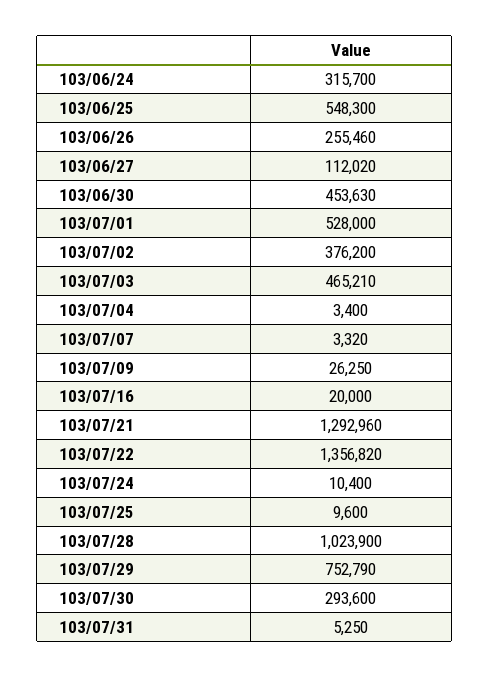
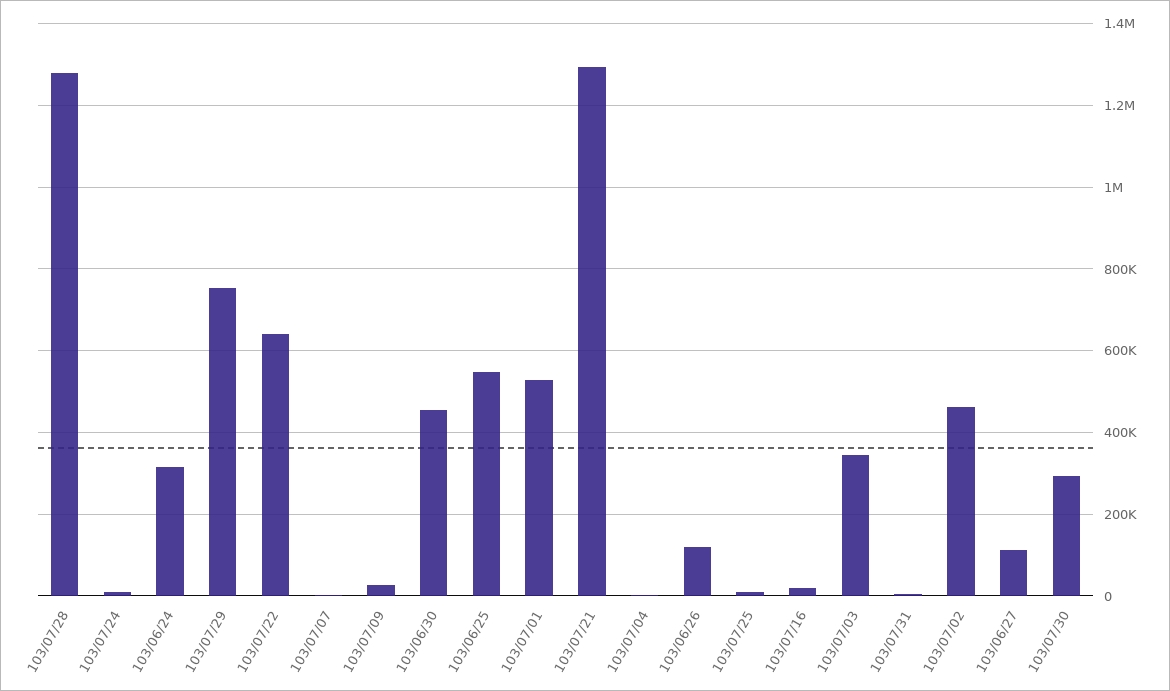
  {
    "103/06/24": 315700,
    "103/06/25": 548300,
-   "103/06/26": 255460,
+   "103/06/26": 120000,
    "103/06/27": 112020,
    "103/06/30": 453630,
    "103/07/01": 528000,
-   "103/07/02": 376200,
+   "103/07/02": 460000,
-   "103/07/03": 465210,
+   "103/07/03": 340000,
    "103/07/04": 3400,
    "103/07/07": 3320,
    "103/07/09": 26250,
    "103/07/16": 20000,
    "103/07/21": 1292960,
-   "103/07/22": 1356820,
+   "103/07/22": 640000,
    "103/07/24": 10400,
    "103/07/25": 9600,
-   "103/07/28": 1023900,
+   "103/07/28": 1280000,
    "103/07/29": 752790,
    "103/07/30": 293600,
    "103/07/31": 5250
  }

